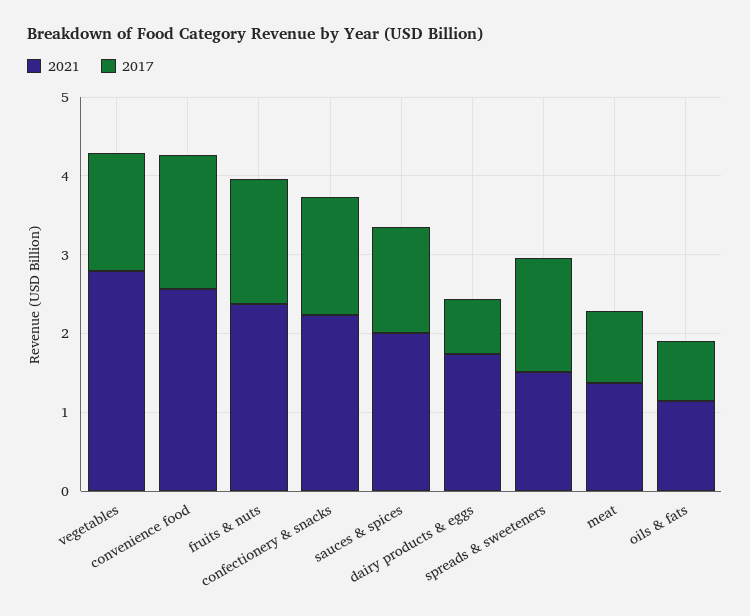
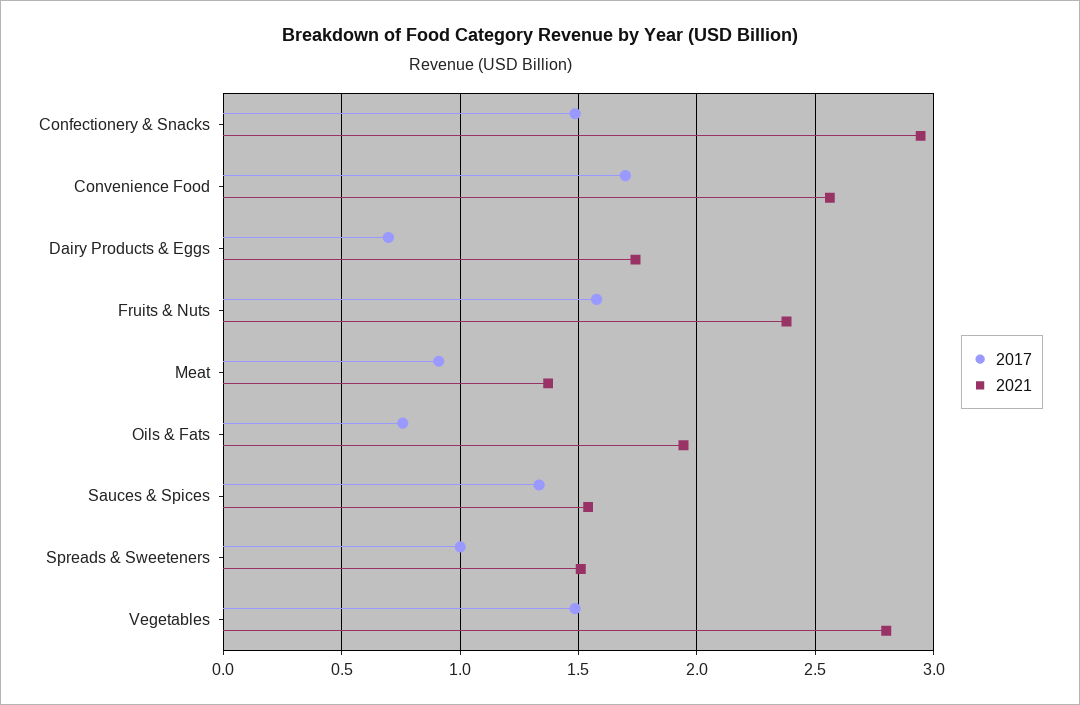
  {
    "2021": {
      "vegetables": 2.8,
      "convenience food": 2.55,
      "fruits & nuts": 2.4,
-     "confectionery & snacks": 2.2,
+     "confectionery & snacks": 2.95,
-     "sauces & spices": 2,
+     "sauces & spices": 1.55,
      "dairy products & eggs": 1.75,
      "spreads & sweeteners": 1.5,
      "meat": 1.35,
-     "oils & fats": 1.2
+     "oils & fats": 1.95
    },
    "2017": {
      "vegetables": 1.5,
      "convenience food": 1.7,
      "fruits & nuts": 1.6,
      "confectionery & snacks": 1.5,
      "sauces & spices": 1.35,
      "dairy products & eggs": 0.7,
-     "spreads & sweeteners": 1.4,
+     "spreads & sweeteners": 1,
      "meat": 0.9,
      "oils & fats": 0.75
    }
  }

